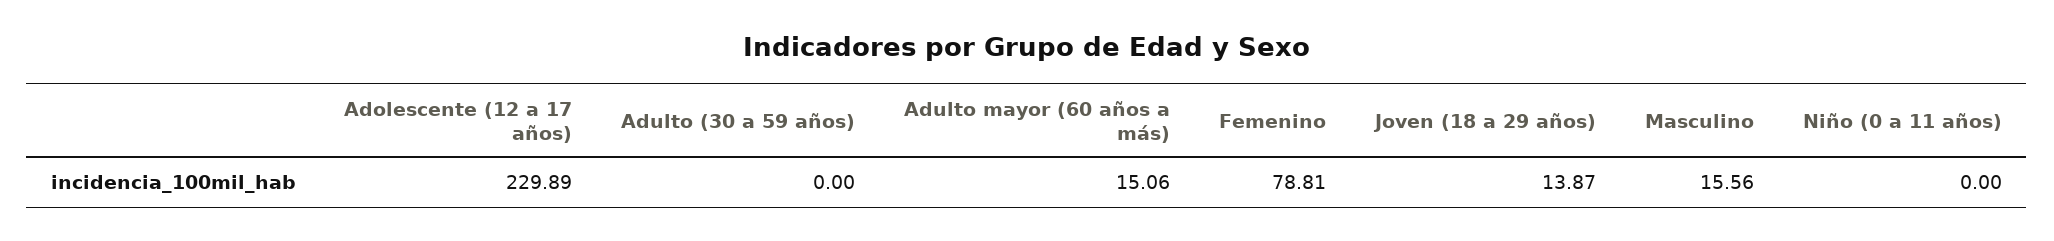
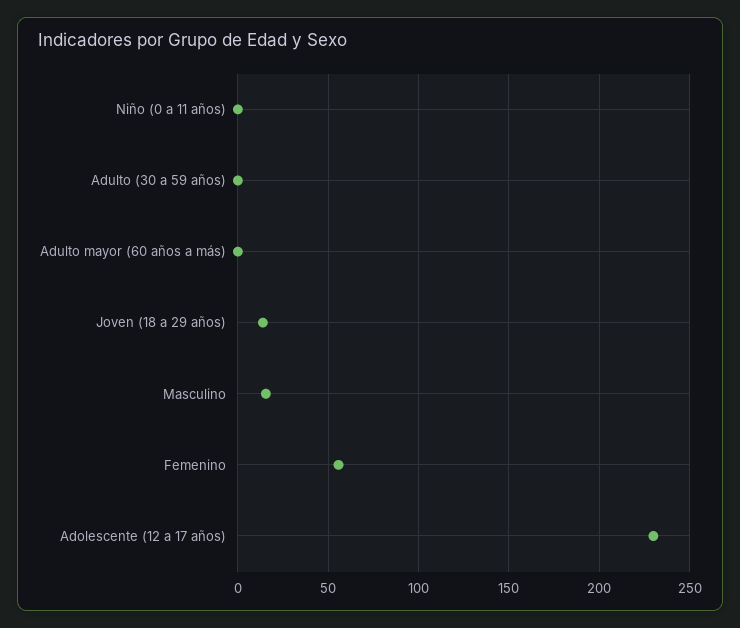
  {
    "Adolescente (12 a 17 años)": 229.89,
    "Adulto (30 a 59 años)": 0,
-   "Adulto mayor (60 años a más)": 15.06,
+   "Adulto mayor (60 años a más)": 0,
-   "Femenino": 78.81,
+   "Femenino": 55,
    "Joven (18 a 29 años)": 13.87,
    "Masculino": 15.56,
    "Niño (0 a 11 años)": 0
  }

